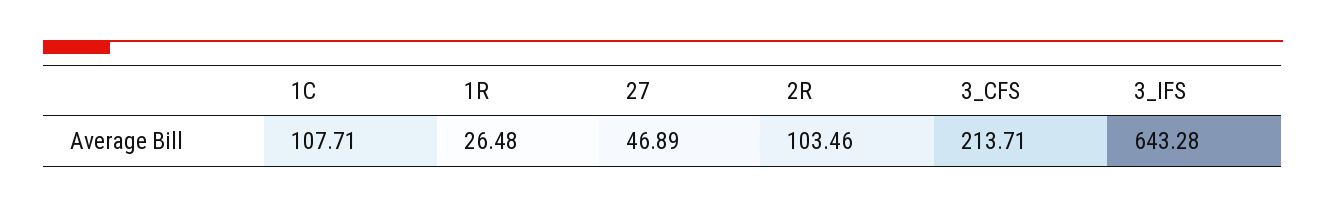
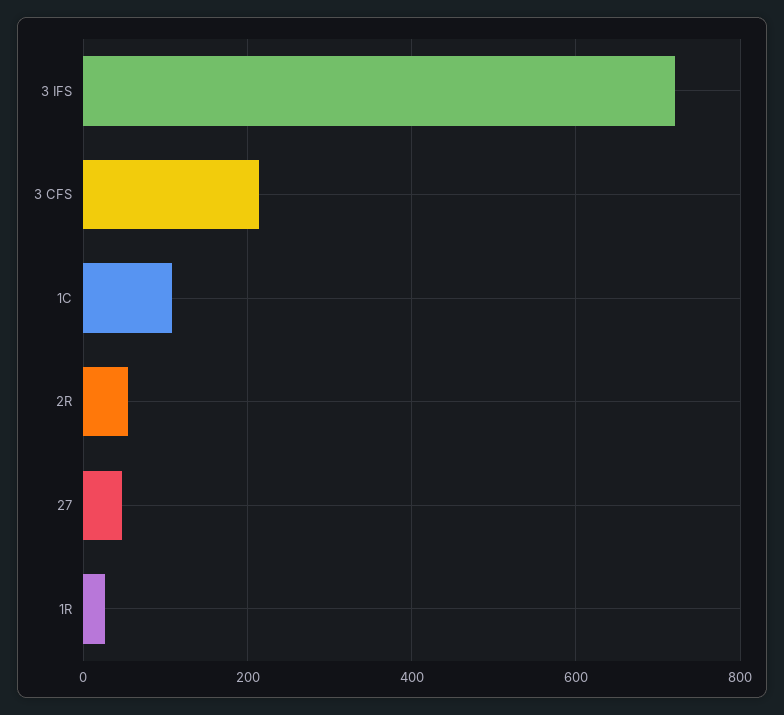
  {
    "1C": 107.71,
    "1R": 26.48,
    "27": 46.89,
-   "2R": 103.46,
+   "2R": 60,
    "3_CFS": 213.71,
-   "3_IFS": 643.28
+   "3_IFS": 720
  }

